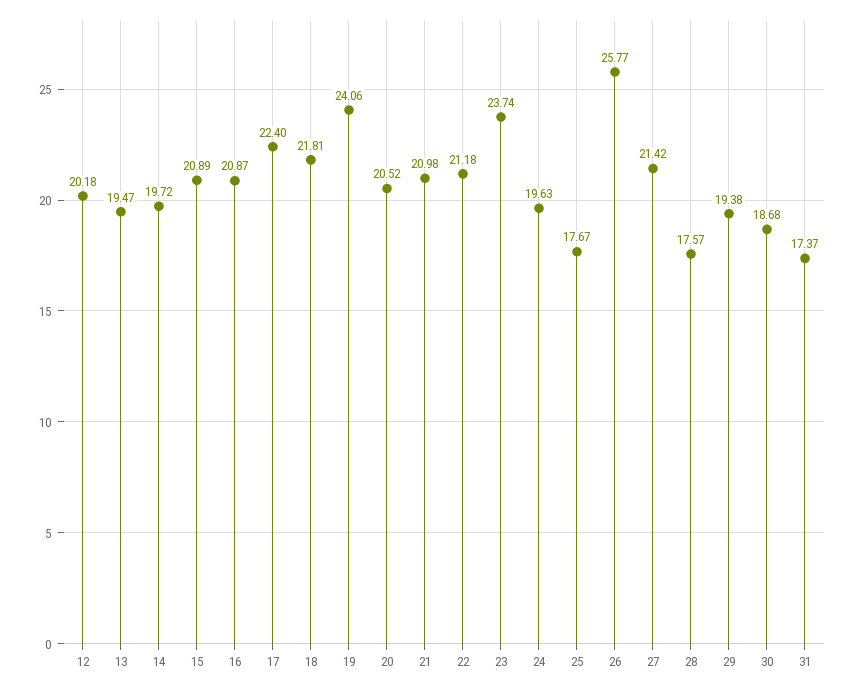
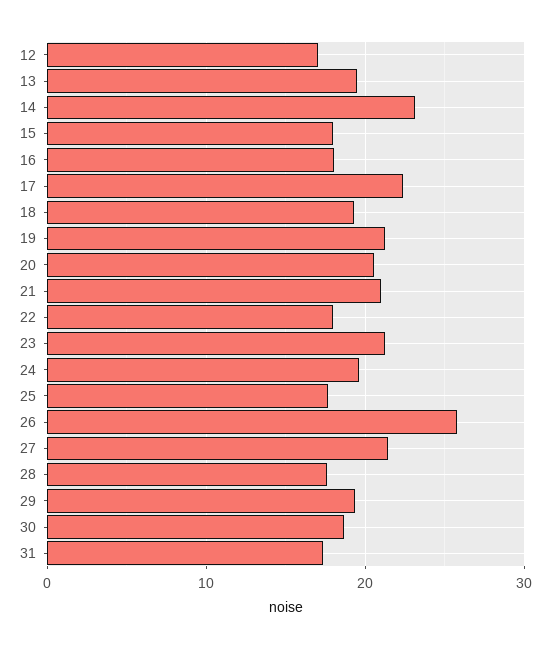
  {
-   "12": 20.18,
+   "12": 17,
    "13": 19.47,
-   "14": 19.72,
+   "14": 23,
-   "15": 20.89,
+   "15": 18,
-   "16": 20.87,
+   "16": 18,
    "17": 22.4,
-   "18": 21.81,
+   "18": 19,
-   "19": 24.06,
+   "19": 21,
    "20": 20.52,
    "21": 20.98,
-   "22": 21.18,
+   "22": 18,
-   "23": 23.74,
+   "23": 21,
    "24": 19.63,
    "25": 17.67,
    "26": 25.77,
    "27": 21.42,
    "28": 17.57,
    "29": 19.38,
    "30": 18.68,
    "31": 17.37
  }

